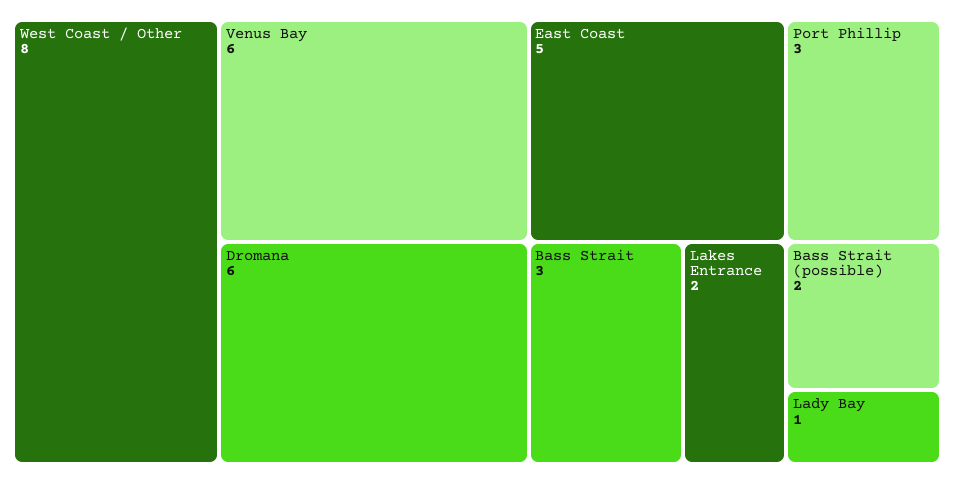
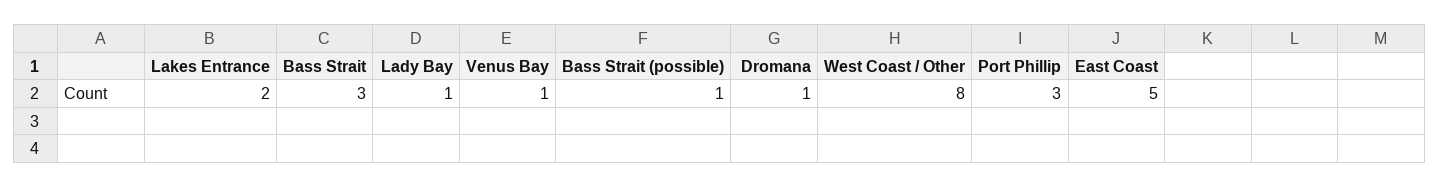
  {
    "West Coast / Other": 8,
-   "Venus Bay": 6,
+   "Venus Bay": 1,
-   "Dromana": 6,
+   "Dromana": 1,
    "East Coast": 5,
    "Port Phillip": 3,
    "Bass Strait": 3,
    "Lakes Entrance": 2,
-   "Bass Strait (possible)": 2,
+   "Bass Strait (possible)": 1,
    "Lady Bay": 1
  }

